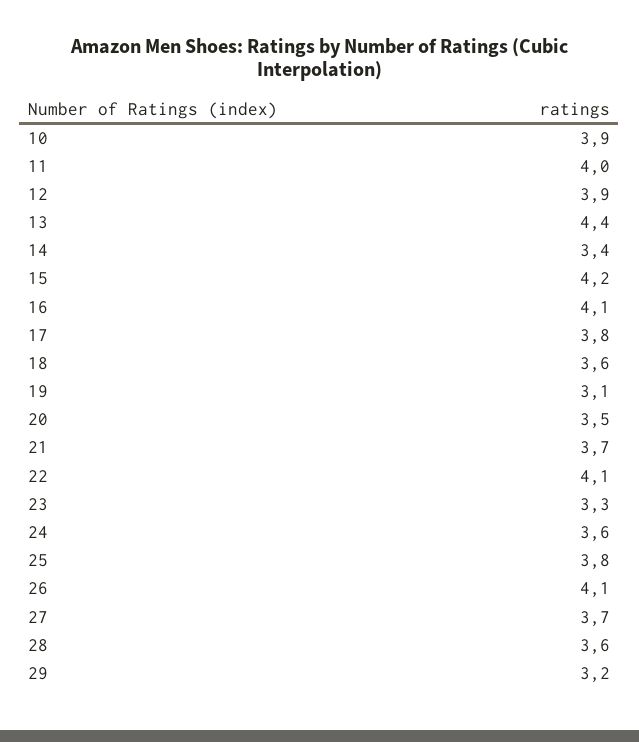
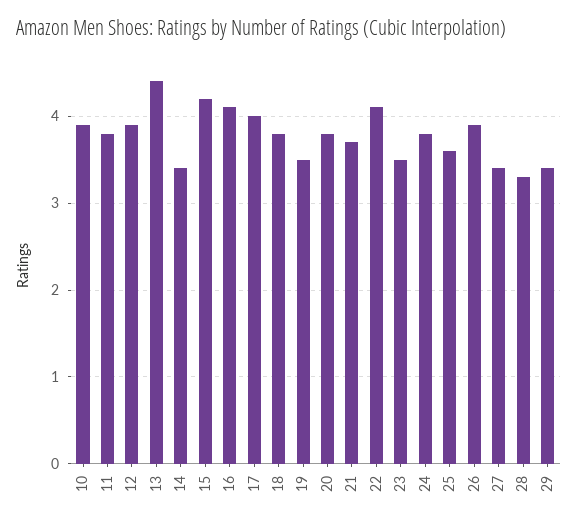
  {
    "10": 3.9,
-   "11": 4,
+   "11": 3.8,
    "12": 3.9,
    "13": 4.4,
    "14": 3.4,
    "15": 4.2,
    "16": 4.1,
-   "17": 3.8,
+   "17": 4,
-   "18": 3.6,
+   "18": 3.8,
-   "19": 3.1,
+   "19": 3.5,
-   "20": 3.5,
+   "20": 3.8,
    "21": 3.7,
    "22": 4.1,
-   "23": 3.3,
+   "23": 3.5,
-   "24": 3.6,
+   "24": 3.8,
-   "25": 3.8,
+   "25": 3.6,
-   "26": 4.1,
+   "26": 3.9,
-   "27": 3.7,
+   "27": 3.4,
-   "28": 3.6,
+   "28": 3.3,
-   "29": 3.2
+   "29": 3.4
  }

